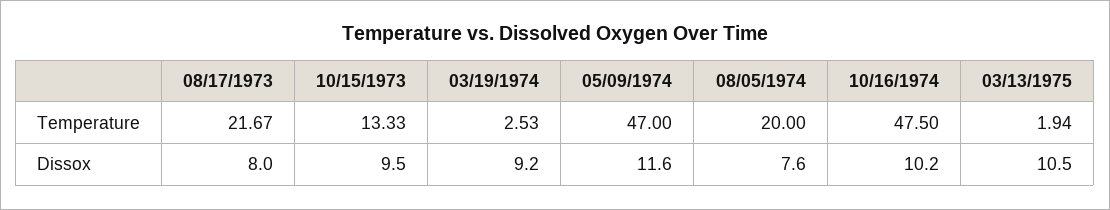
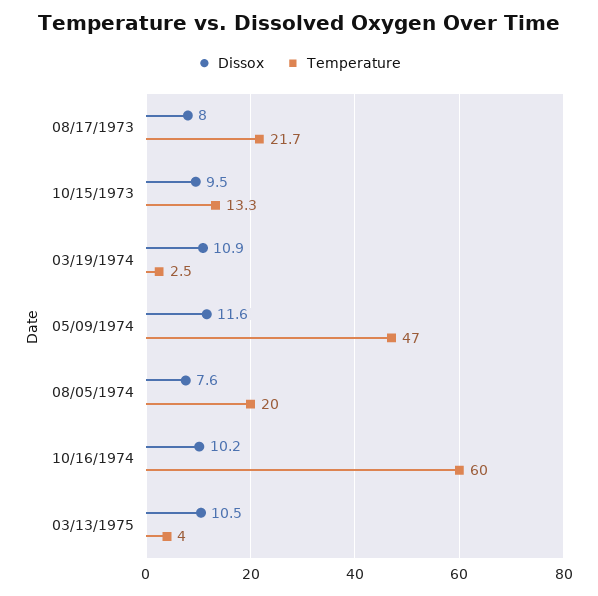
  {
    "Temperature": {
      "08/17/1973": 21.67,
      "10/15/1973": 13.33,
      "03/19/1974": 2.53,
      "05/09/1974": 47,
      "08/05/1974": 20,
-     "10/16/1974": 47.5,
+     "10/16/1974": 60,
-     "03/13/1975": 1.94
+     "03/13/1975": 4
    },
    "Dissox": {
      "08/17/1973": 8,
      "10/15/1973": 9.5,
-     "03/19/1974": 9.2,
+     "03/19/1974": 10.9,
      "05/09/1974": 11.6,
      "08/05/1974": 7.6,
      "10/16/1974": 10.2,
      "03/13/1975": 10.5
    }
  }

